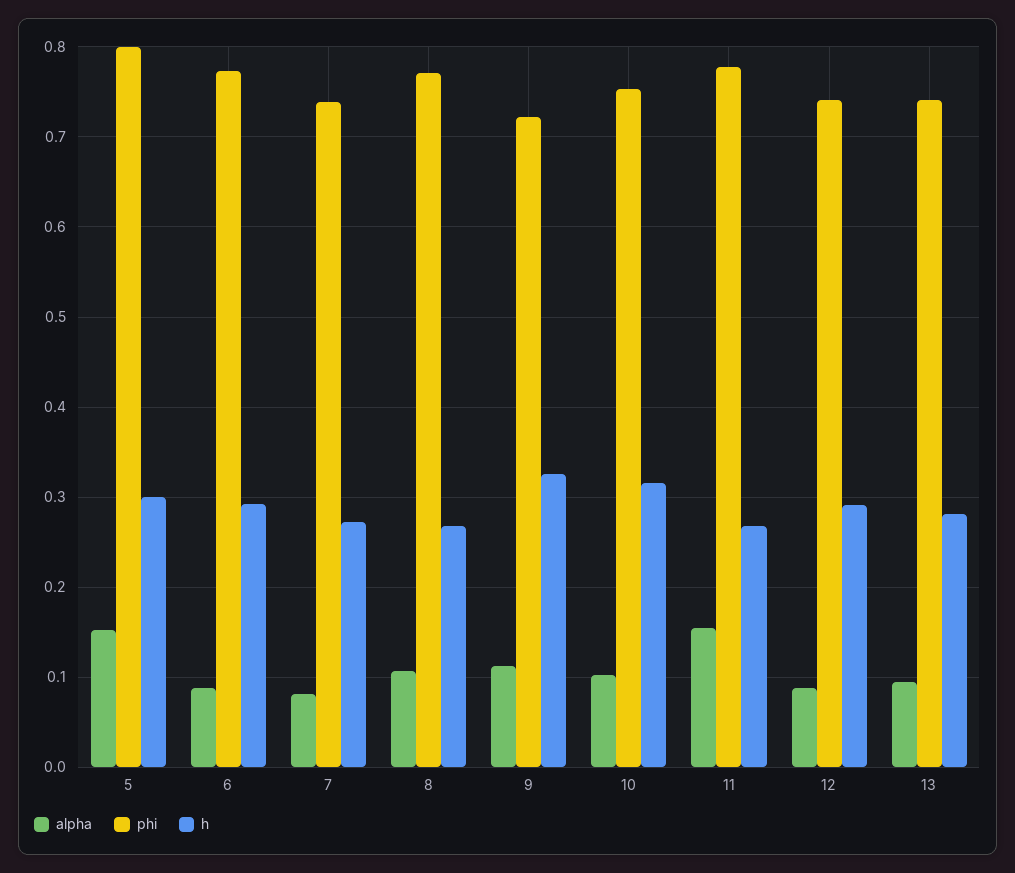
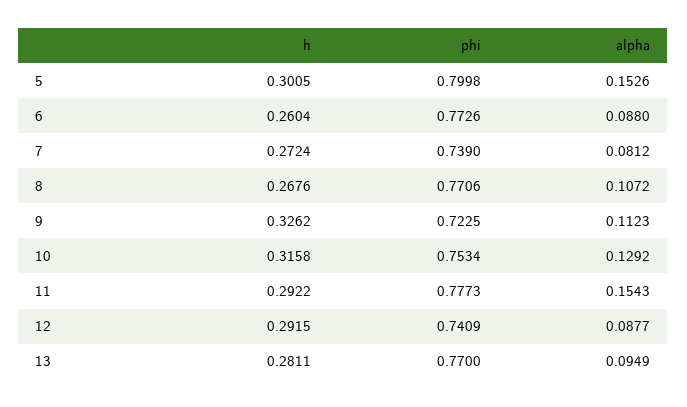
  {
    "alpha": {
      "5": 0.1526,
      "6": 0.088,
      "7": 0.0812,
      "8": 0.1072,
      "9": 0.1123,
-     "10": 0.1,
+     "10": 0.1292,
      "11": 0.1543,
      "12": 0.0877,
      "13": 0.0949
    },
    "phi": {
      "5": 0.7998,
      "6": 0.7726,
      "7": 0.739,
      "8": 0.7706,
      "9": 0.7225,
      "10": 0.7534,
      "11": 0.7773,
      "12": 0.7409,
-     "13": 0.74
+     "13": 0.77
    },
    "h": {
      "5": 0.3005,
-     "6": 0.29,
+     "6": 0.2604,
      "7": 0.2724,
      "8": 0.2676,
      "9": 0.3262,
      "10": 0.3158,
-     "11": 0.27,
+     "11": 0.2922,
      "12": 0.2915,
      "13": 0.2811
    }
  }

